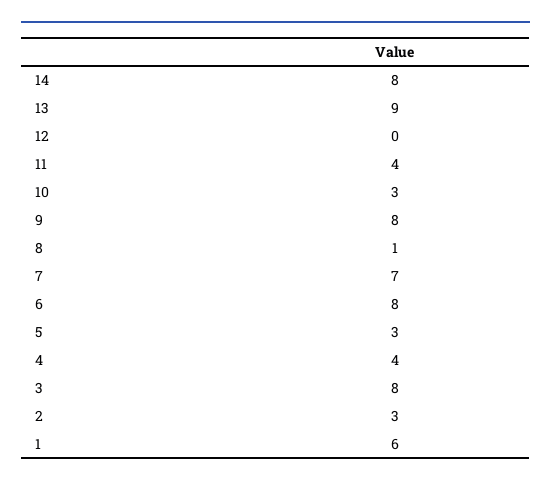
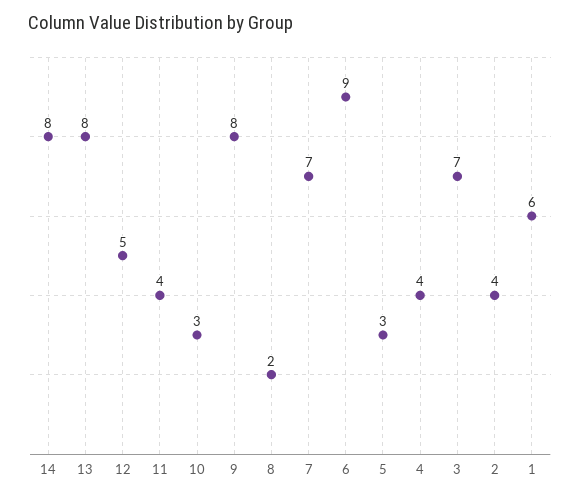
  {
    "14": 8,
-   "13": 9,
+   "13": 8,
-   "12": 0,
+   "12": 5,
    "11": 4,
    "10": 3,
    "9": 8,
-   "8": 1,
+   "8": 2,
    "7": 7,
-   "6": 8,
+   "6": 9,
    "5": 3,
    "4": 4,
-   "3": 8,
+   "3": 7,
-   "2": 3,
+   "2": 4,
    "1": 6
  }

